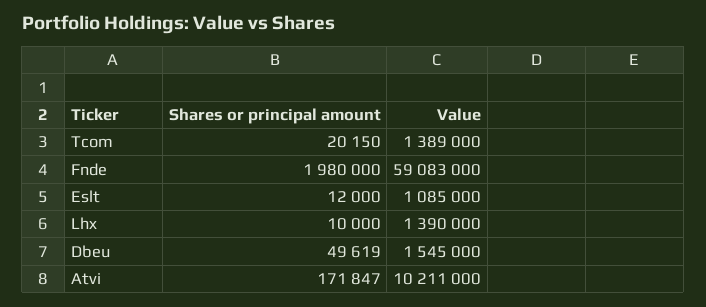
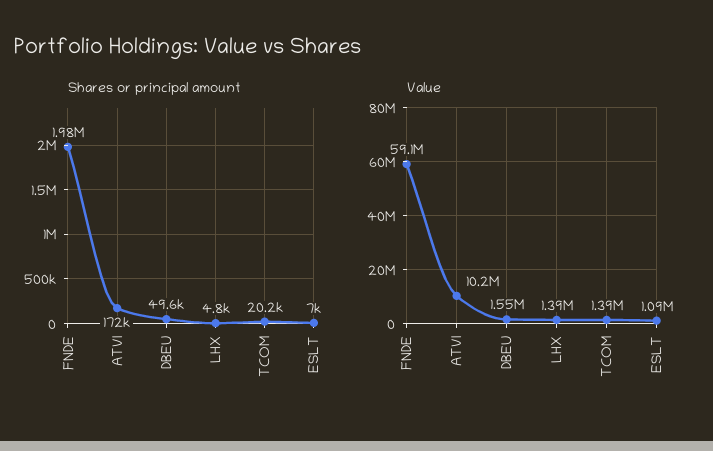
  {
    "Shares or principal amount": {
      "Tcom": 20150,
      "Fnde": 1980000,
-     "Eslt": 12000,
+     "Eslt": 7000,
-     "Lhx": 10000,
+     "Lhx": 4800,
      "Dbeu": 49619,
      "Atvi": 171847
    },
    "Value": {
      "Tcom": 1389000,
      "Fnde": 59083000,
      "Eslt": 1085000,
      "Lhx": 1390000,
      "Dbeu": 1545000,
      "Atvi": 10211000
    }
  }

